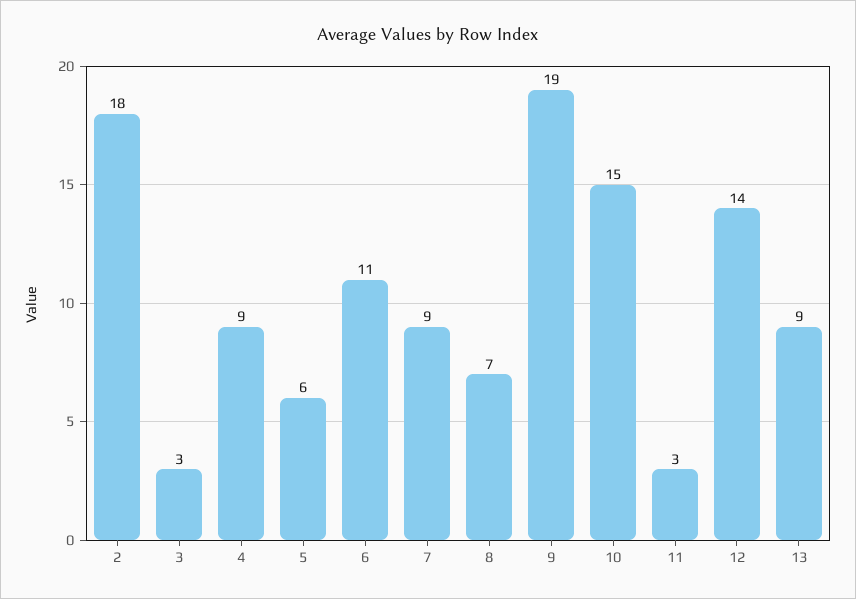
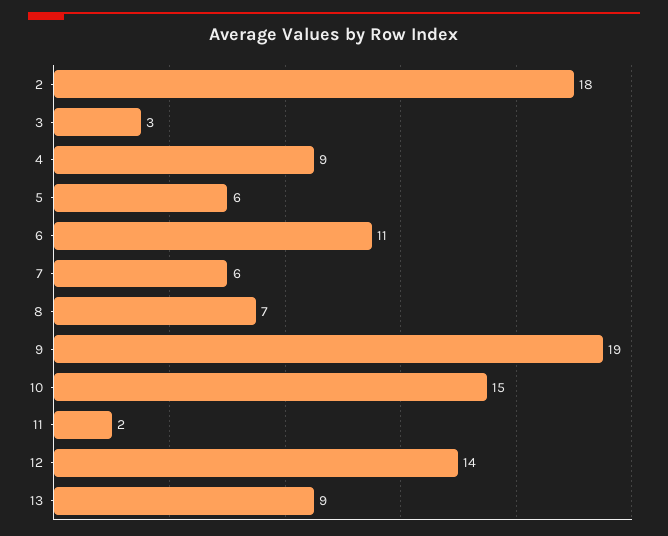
  {
    "2": 18,
    "3": 3,
    "4": 9,
    "5": 6,
    "6": 11,
-   "7": 9,
+   "7": 6,
    "8": 7,
    "9": 19,
    "10": 15,
-   "11": 3,
+   "11": 2,
    "12": 14,
    "13": 9
  }

